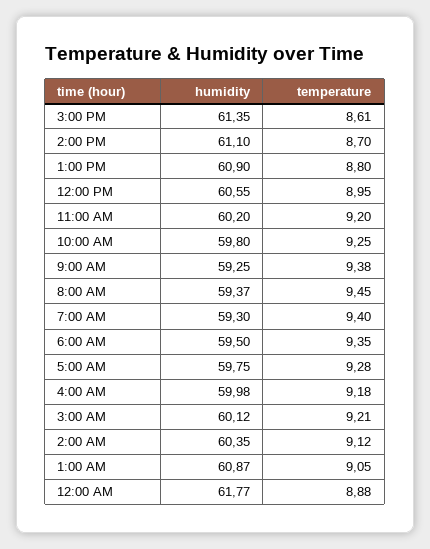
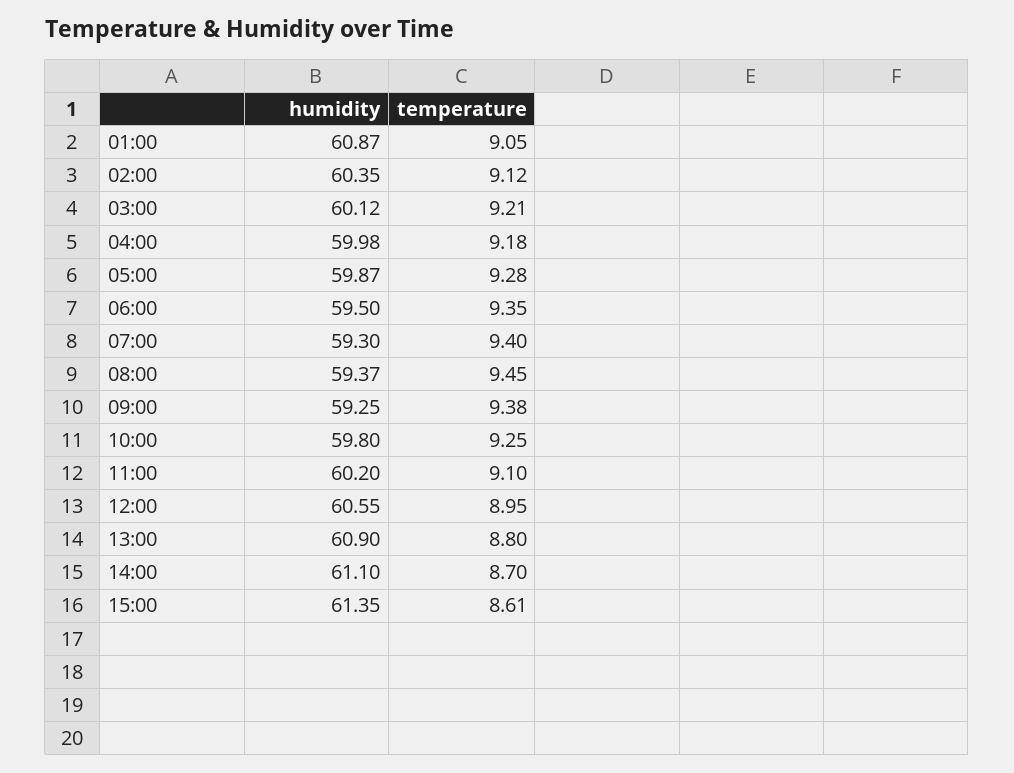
  {
    "humidity": {
      "3:00 PM": 61.35,
      "2:00 PM": 61.1,
      "1:00 PM": 60.9,
      "12:00 PM": 60.55,
      "11:00 AM": 60.2,
      "10:00 AM": 59.8,
      "9:00 AM": 59.25,
      "8:00 AM": 59.37,
      "7:00 AM": 59.3,
      "6:00 AM": 59.5,
-     "5:00 AM": 59.75,
+     "5:00 AM": 59.87,
      "4:00 AM": 59.98,
      "3:00 AM": 60.12,
      "2:00 AM": 60.35,
-     "1:00 AM": 60.87,
+     "1:00 AM": 60.87
-     "12:00 AM": 61.77
    },
    "temperature": {
      "3:00 PM": 8.61,
      "2:00 PM": 8.7,
      "1:00 PM": 8.8,
      "12:00 PM": 8.95,
-     "11:00 AM": 9.2,
+     "11:00 AM": 9.1,
      "10:00 AM": 9.25,
      "9:00 AM": 9.38,
      "8:00 AM": 9.45,
      "7:00 AM": 9.4,
      "6:00 AM": 9.35,
      "5:00 AM": 9.28,
      "4:00 AM": 9.18,
      "3:00 AM": 9.21,
      "2:00 AM": 9.12,
-     "1:00 AM": 9.05,
+     "1:00 AM": 9.05
-     "12:00 AM": 8.88
    }
  }

